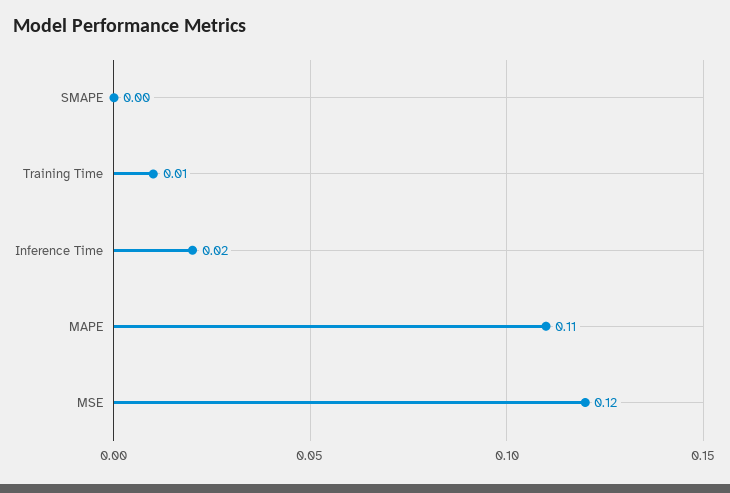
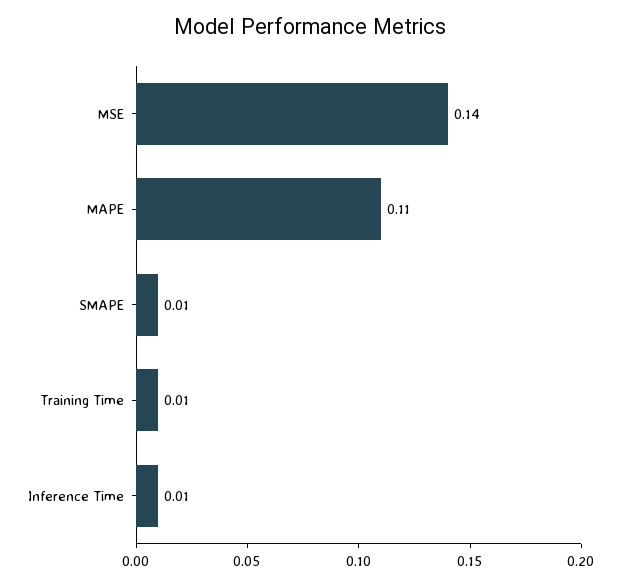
  {
-   "SMAPE": 0,
+   "SMAPE": 0.01,
    "Training Time": 0.01,
-   "Inference Time": 0.02,
+   "Inference Time": 0.01,
    "MAPE": 0.11,
-   "MSE": 0.12
+   "MSE": 0.14
  }

